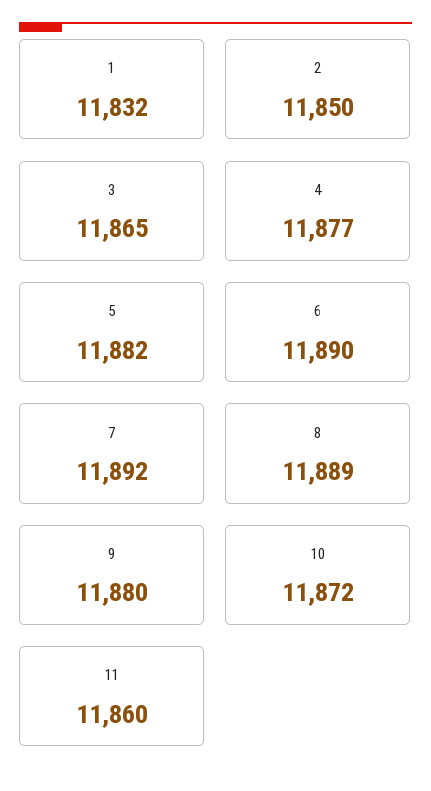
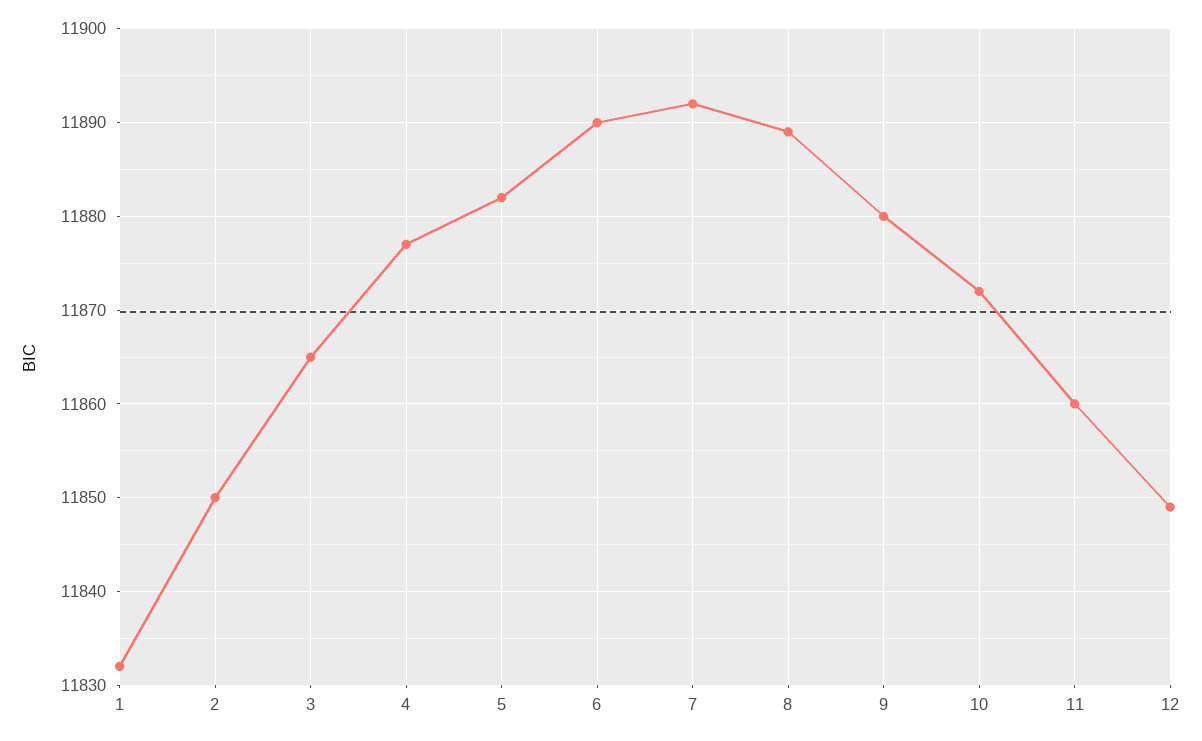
  {
    "1": 11832,
    "2": 11850,
    "3": 11865,
    "4": 11877,
    "5": 11882,
    "6": 11890,
    "7": 11892,
    "8": 11889,
    "9": 11880,
    "10": 11872,
-   "11": 11860
+   "11": 11860,
+   "12": 11849
  }

